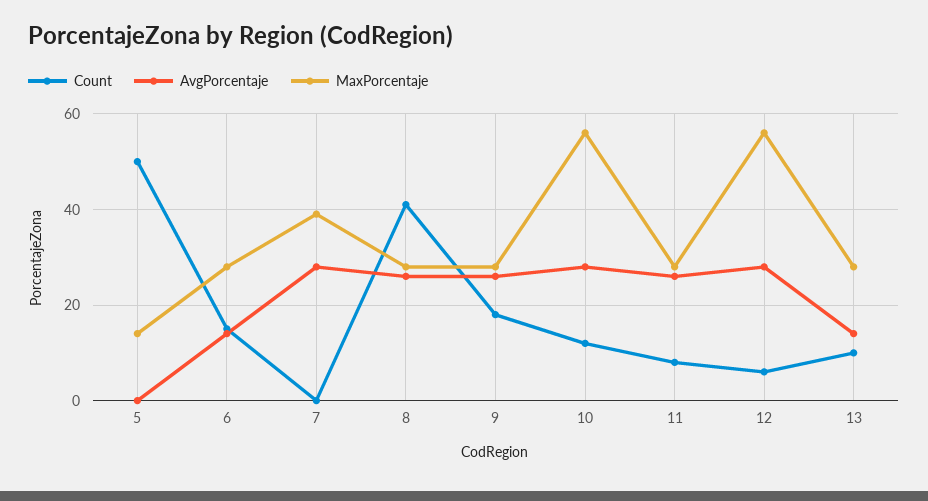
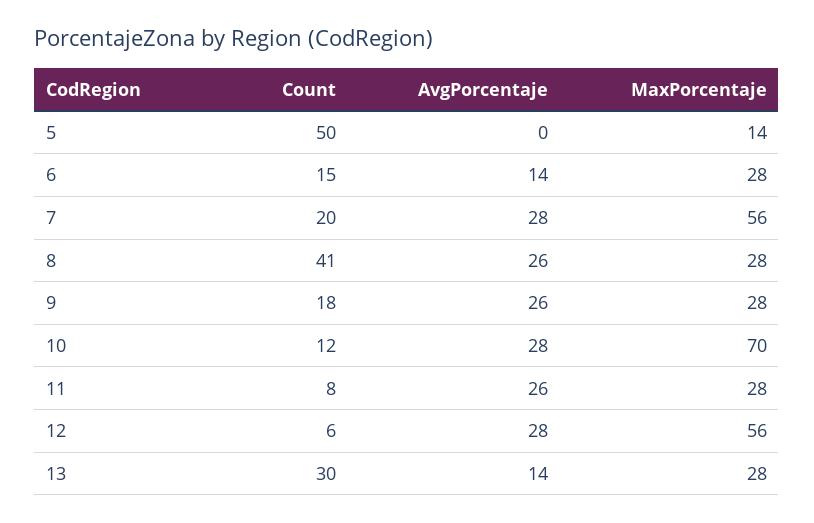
  {
    "Count": {
      "5": 50,
      "6": 15,
-     "7": 0,
+     "7": 20,
      "8": 41,
      "9": 18,
      "10": 12,
      "11": 8,
      "12": 6,
-     "13": 10
+     "13": 30
    },
    "AvgPorcentaje": {
      "5": 0,
      "6": 14,
      "7": 28,
      "8": 26,
      "9": 26,
      "10": 28,
      "11": 26,
      "12": 28,
      "13": 14
    },
    "MaxPorcentaje": {
      "5": 14,
      "6": 28,
-     "7": 40,
+     "7": 56,
      "8": 28,
      "9": 28,
-     "10": 55,
+     "10": 70,
      "11": 28,
      "12": 56,
      "13": 28
    }
  }

